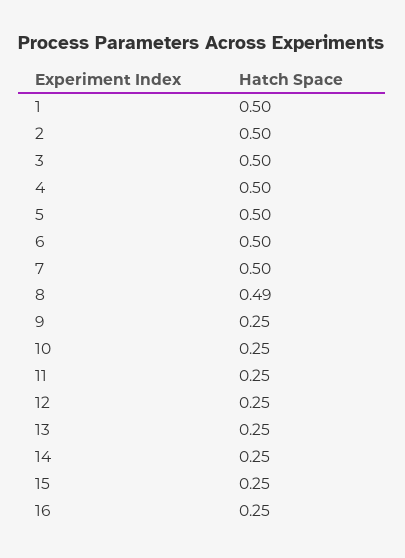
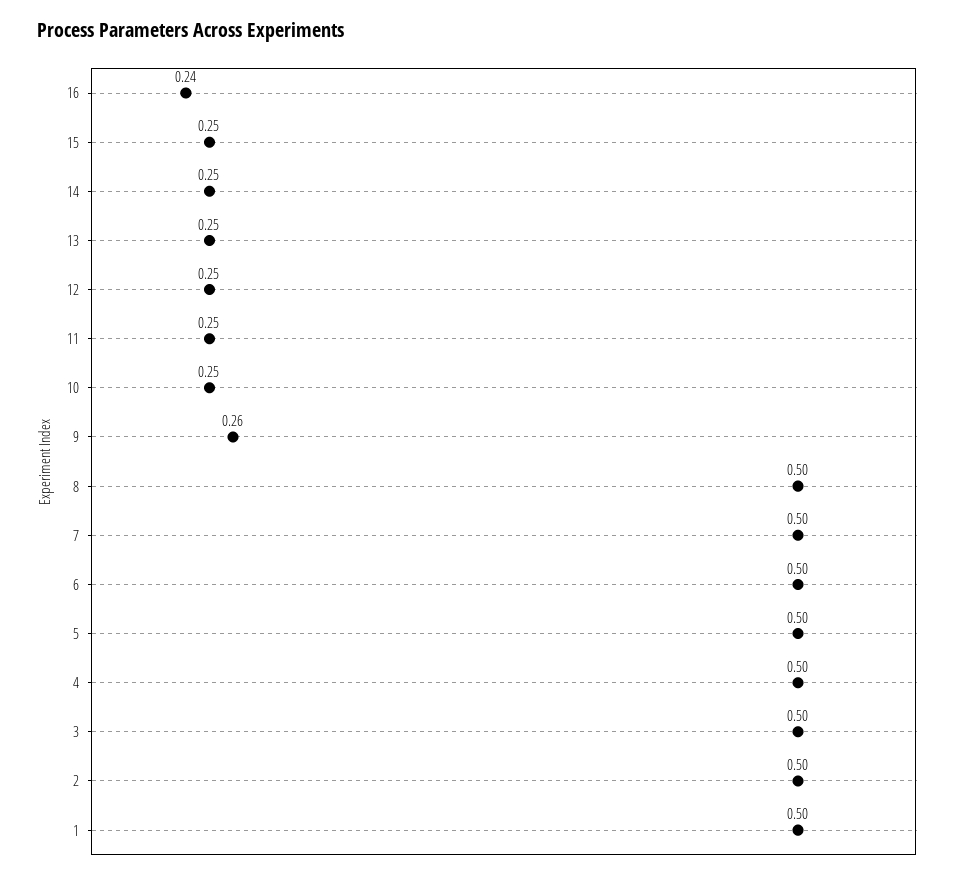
  {
    "1": 0.5,
    "2": 0.5,
    "3": 0.5,
    "4": 0.5,
    "5": 0.5,
    "6": 0.5,
    "7": 0.5,
-   "8": 0.49,
+   "8": 0.5,
-   "9": 0.25,
+   "9": 0.26,
    "10": 0.25,
    "11": 0.25,
    "12": 0.25,
    "13": 0.25,
    "14": 0.25,
    "15": 0.25,
-   "16": 0.25
+   "16": 0.24
  }

